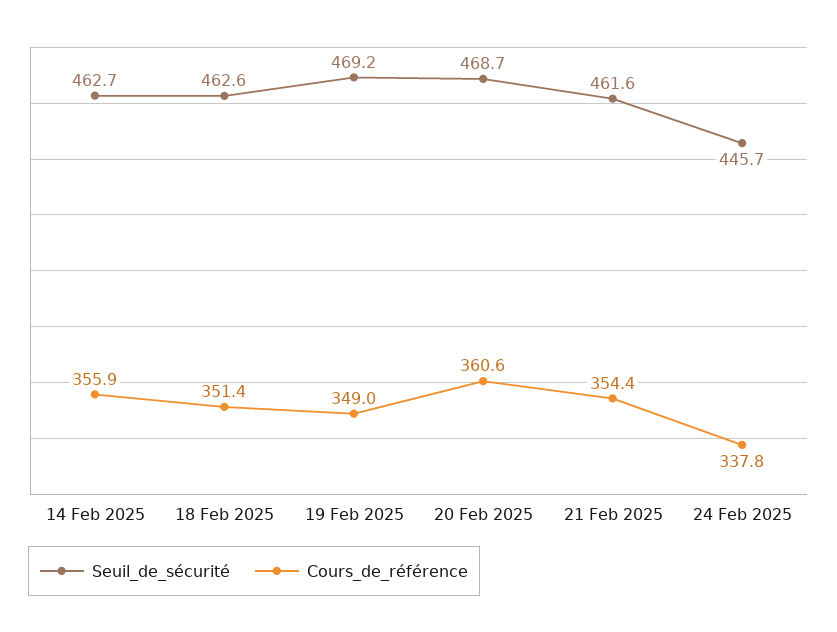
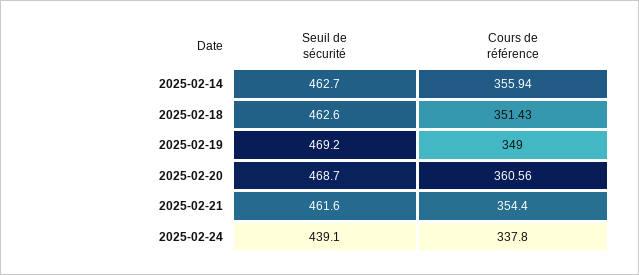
  {
    "Seuil_de_sécurité": {
      "14 Feb 2025": 462.7,
      "18 Feb 2025": 462.6,
      "19 Feb 2025": 469.2,
      "20 Feb 2025": 468.7,
      "21 Feb 2025": 461.6,
-     "24 Feb 2025": 445.7
+     "24 Feb 2025": 439.1
    },
    "Cours_de_référence": {
      "14 Feb 2025": 355.94,
      "18 Feb 2025": 351.43,
      "19 Feb 2025": 349,
      "20 Feb 2025": 360.56,
      "21 Feb 2025": 354.4,
      "24 Feb 2025": 337.8
    }
  }

